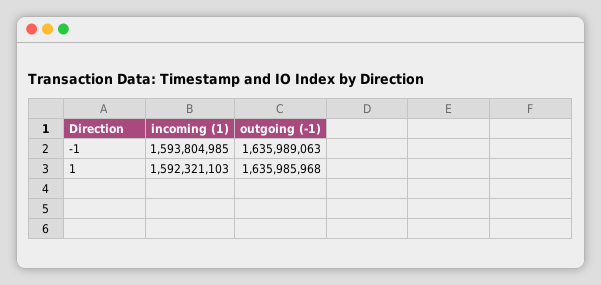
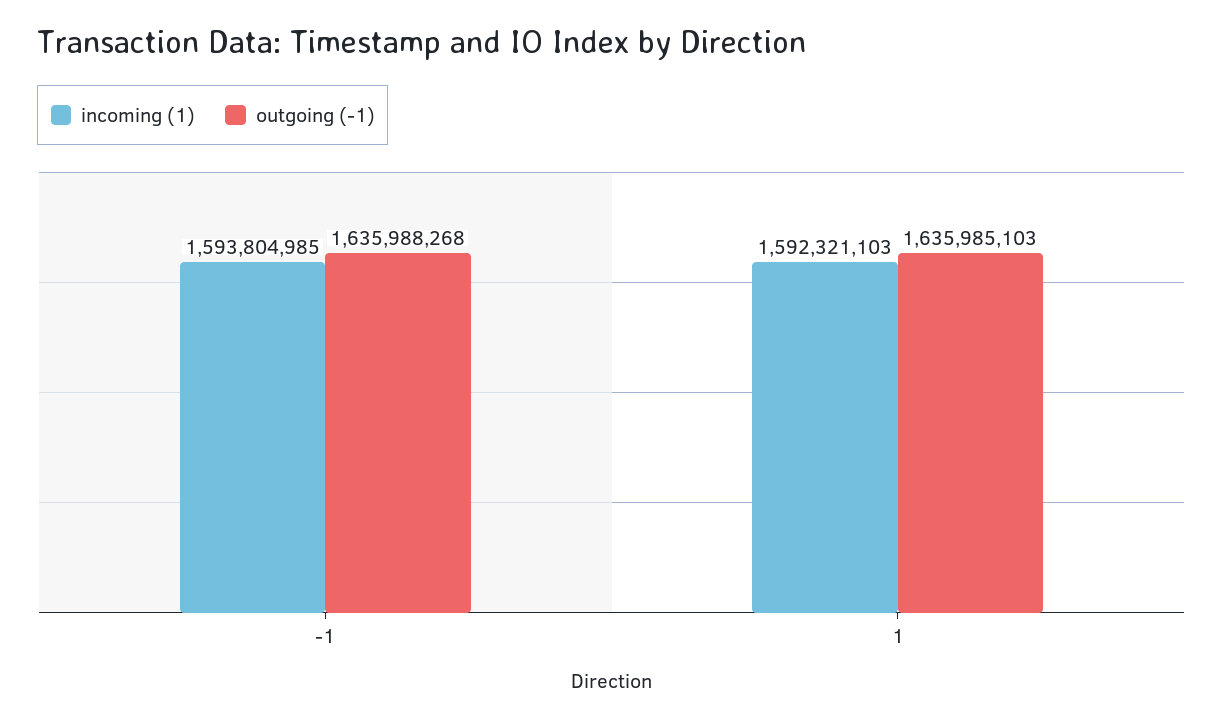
  {
    "incoming (1)": {
      "-1": 1593804985,
      "1": 1592321103
    },
    "outgoing (-1)": {
-     "-1": 1635989063,
+     "-1": 1635988268,
-     "1": 1635985968
+     "1": 1635985103
    }
  }

